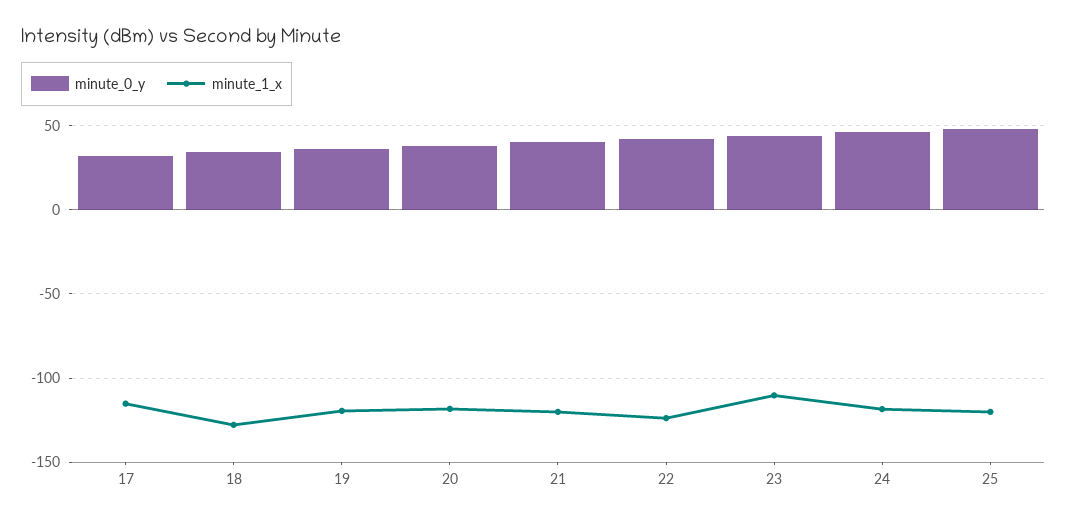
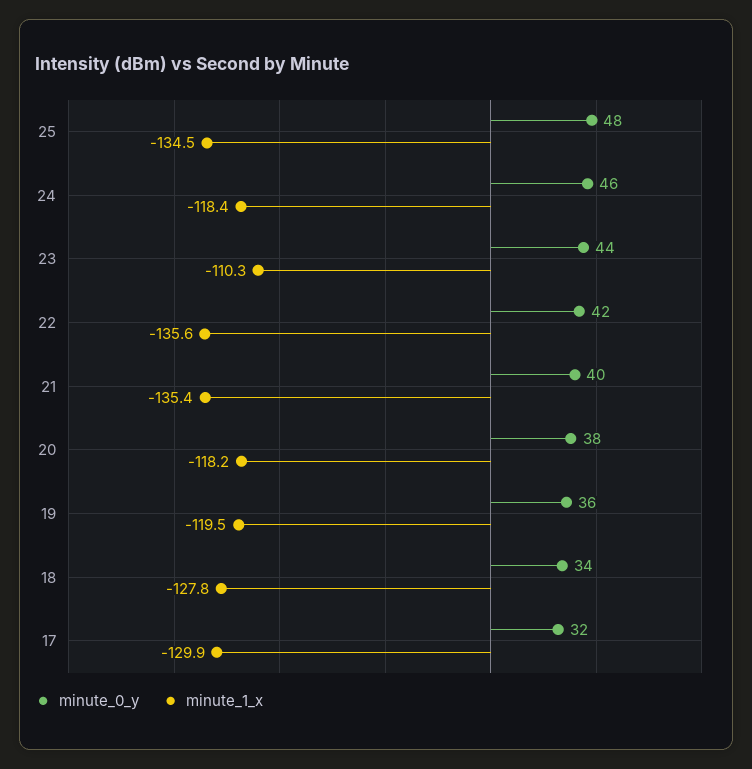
  {
    "minute_0_y": {
      "17": 32,
      "18": 34,
      "19": 36,
      "20": 38,
      "21": 40,
      "22": 42,
      "23": 44,
      "24": 46,
      "25": 48
    },
    "minute_1_x": {
-     "17": -115,
+     "17": -129.9,
      "18": -127.8,
      "19": -119.5,
      "20": -118.2,
-     "21": -120,
+     "21": -135.4,
-     "22": -125,
+     "22": -135.6,
      "23": -110.3,
      "24": -118.4,
-     "25": -120
+     "25": -134.5
    }
  }

